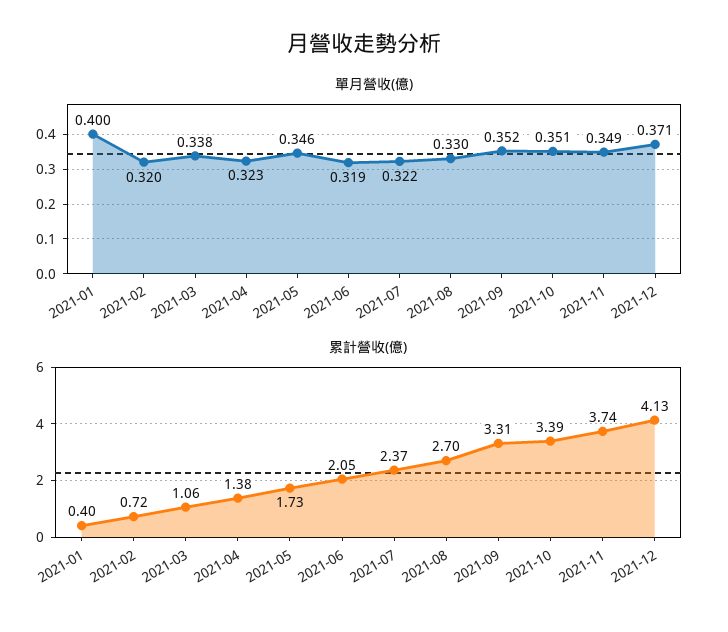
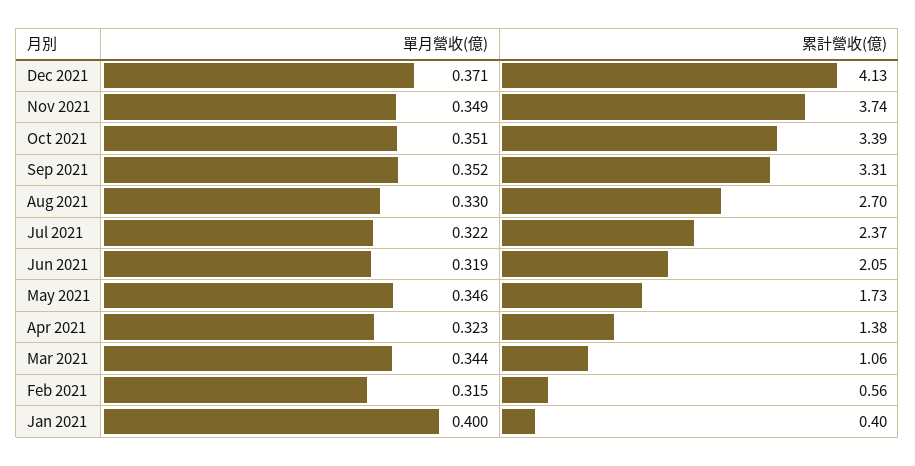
  {
    "單月營收(億)": {
      "2021-01": 0.4,
-     "2021-02": 0.32,
+     "2021-02": 0.315,
-     "2021-03": 0.338,
+     "2021-03": 0.344,
      "2021-04": 0.323,
      "2021-05": 0.346,
      "2021-06": 0.319,
      "2021-07": 0.322,
      "2021-08": 0.33,
      "2021-09": 0.352,
      "2021-10": 0.351,
      "2021-11": 0.349,
      "2021-12": 0.371
    },
    "累計營收(億)": {
      "2021-01": 0.4,
-     "2021-02": 0.72,
+     "2021-02": 0.56,
      "2021-03": 1.06,
      "2021-04": 1.38,
      "2021-05": 1.73,
      "2021-06": 2.05,
      "2021-07": 2.37,
      "2021-08": 2.7,
      "2021-09": 3.31,
      "2021-10": 3.39,
      "2021-11": 3.74,
      "2021-12": 4.13
    }
  }

